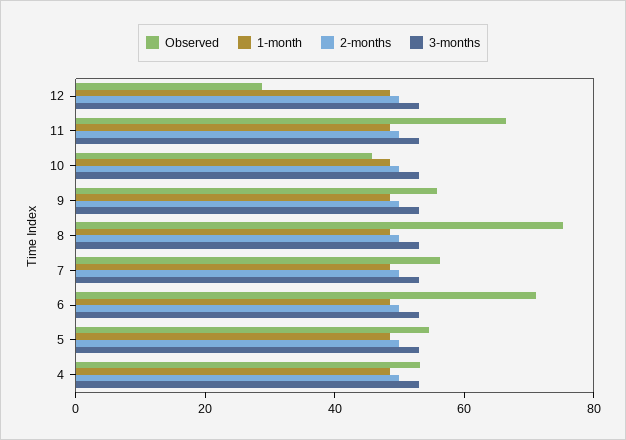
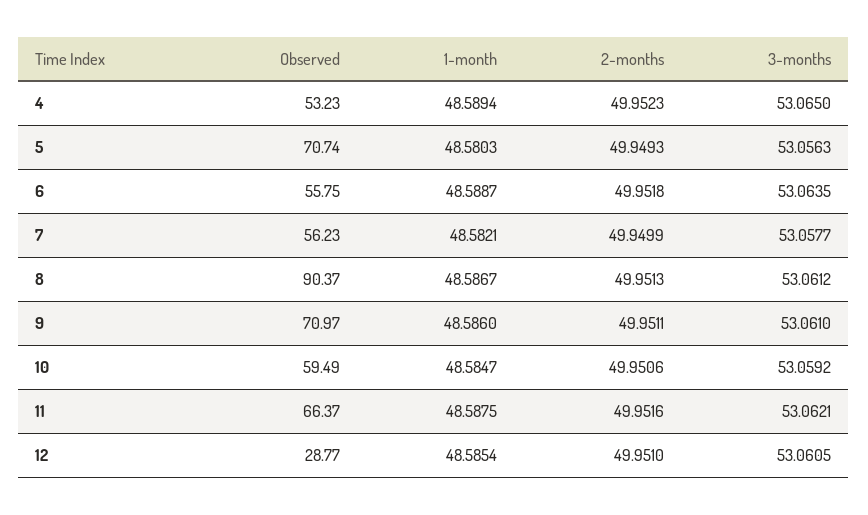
  {
    "Observed": {
      "12": 28.77,
      "11": 66.37,
-     "10": 45,
+     "10": 59.49,
-     "9": 55,
+     "9": 70.97,
-     "8": 75,
+     "8": 90.37,
      "7": 56.23,
-     "6": 70,
+     "6": 55.75,
-     "5": 55,
+     "5": 70.74,
      "4": 53.23
    },
    "1-month": {
      "12": 48.5854,
      "11": 48.5875,
      "10": 48.5847,
      "9": 48.586,
      "8": 48.5867,
      "7": 48.5821,
      "6": 48.5887,
      "5": 48.5803,
      "4": 48.5894
    },
    "2-months": {
      "12": 49.951,
      "11": 49.9516,
      "10": 49.9506,
      "9": 49.9511,
      "8": 49.9513,
      "7": 49.9499,
      "6": 49.9518,
      "5": 49.9493,
      "4": 49.9523
    },
    "3-months": {
      "12": 53.0605,
      "11": 53.0621,
      "10": 53.0592,
      "9": 53.061,
      "8": 53.0612,
      "7": 53.0577,
      "6": 53.0635,
      "5": 53.0563,
      "4": 53.065
    }
  }

